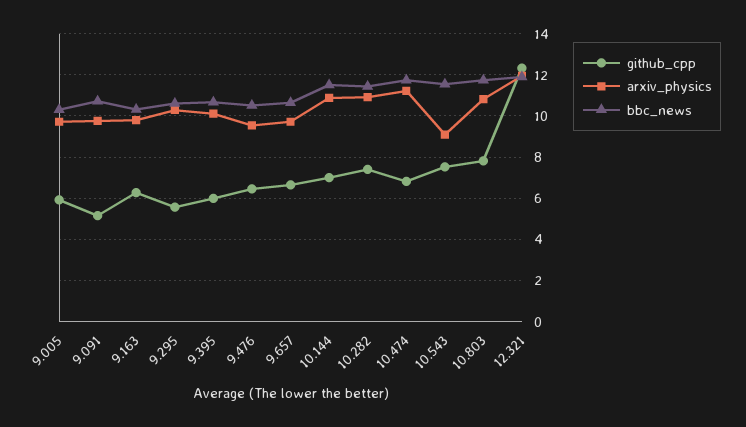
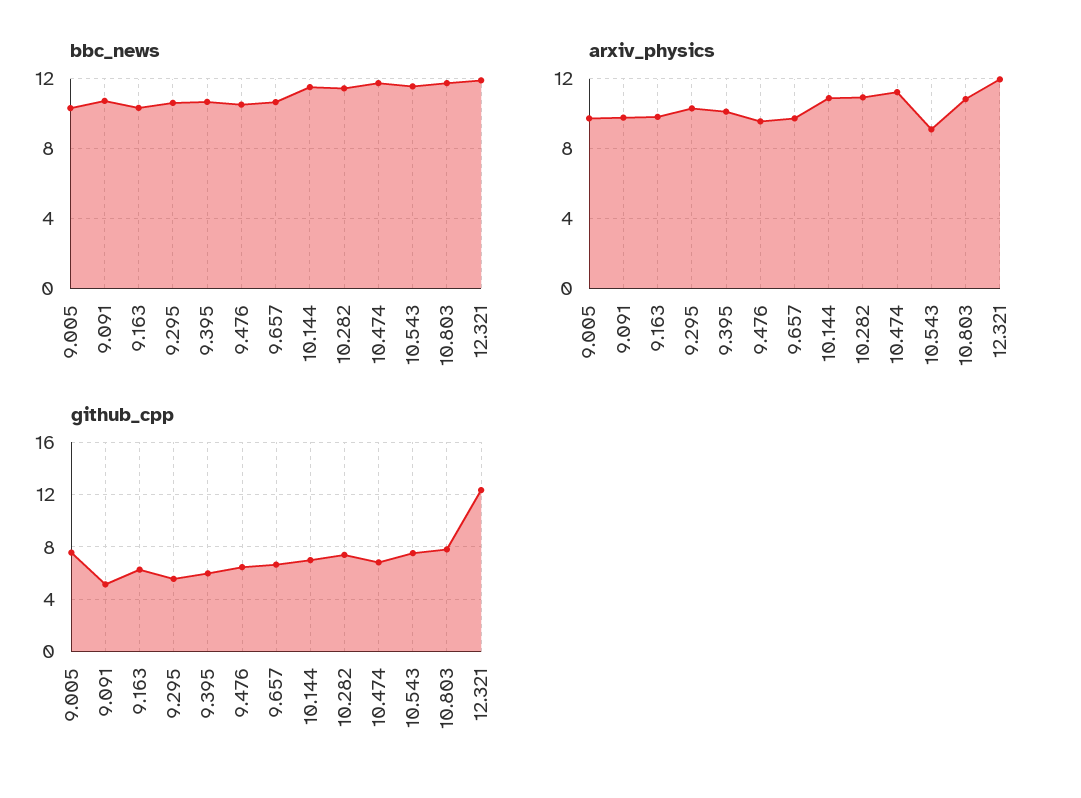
  {
    "github_cpp": {
-     "9.005": 6,
+     "9.005": 7.5,
      "9.091": 5,
      "9.163": 6.5,
      "9.295": 5.5,
      "9.395": 6,
      "9.476": 6.5,
      "9.657": 6.5,
      "10.144": 7,
      "10.282": 7.5,
      "10.474": 7,
      "10.543": 7.5,
      "10.803": 8,
      "12.321": 12.5
    },
    "arxiv_physics": {
      "9.005": 9.5,
      "9.091": 10,
      "9.163": 10,
      "9.295": 10.5,
      "9.395": 10,
      "9.476": 9.5,
      "9.657": 9.5,
      "10.144": 11,
      "10.282": 11,
      "10.474": 11,
      "10.543": 9,
      "10.803": 11,
      "12.321": 12
    },
    "bbc_news": {
      "9.005": 10.5,
      "9.091": 10.5,
      "9.163": 10.5,
      "9.295": 10.5,
      "9.395": 10.5,
      "9.476": 10.5,
      "9.657": 10.5,
      "10.144": 11.5,
      "10.282": 11.5,
      "10.474": 11.5,
      "10.543": 11.5,
      "10.803": 11.5,
      "12.321": 12
    }
  }

